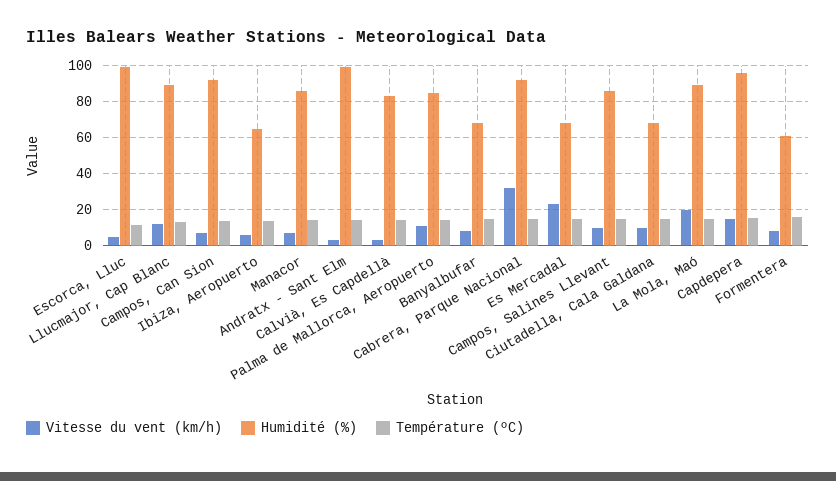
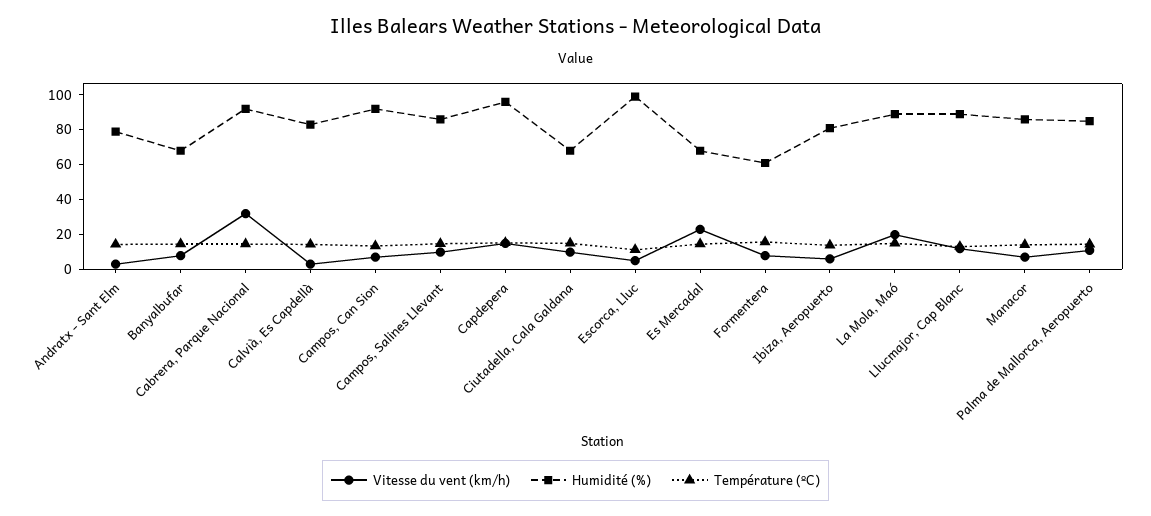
  {
    "Vitesse du vent (km/h)": {
      "Escorca, Lluc": 5,
      "Llucmajor, Cap Blanc": 10,
      "Campos, Can Sion": 5,
      "Ibiza, Aeropuerto": 5,
      "Manacor": 5,
      "Andratx - Sant Elm": 5,
      "Calvià, Es Capdellà": 5,
      "Palma de Mallorca, Aeropuerto": 10,
      "Banyalbufar": 10,
      "Cabrera, Parque Nacional": 30,
      "Es Mercadal": 25,
      "Campos, Salines Llevant": 10,
      "Ciutadella, Cala Galdana": 10,
      "La Mola, Maó": 20,
      "Capdepera": 15,
      "Formentera": 10
    },
    "Humidité (%)": {
      "Escorca, Lluc": 100,
      "Llucmajor, Cap Blanc": 90,
      "Campos, Can Sion": 90,
-     "Ibiza, Aeropuerto": 65,
+     "Ibiza, Aeropuerto": 80,
      "Manacor": 85,
-     "Andratx - Sant Elm": 100,
+     "Andratx - Sant Elm": 80,
      "Calvià, Es Capdellà": 85,
      "Palma de Mallorca, Aeropuerto": 85,
      "Banyalbufar": 70,
      "Cabrera, Parque Nacional": 90,
      "Es Mercadal": 70,
      "Campos, Salines Llevant": 85,
      "Ciutadella, Cala Galdana": 70,
      "La Mola, Maó": 90,
      "Capdepera": 95,
      "Formentera": 60
    },
    "Température (ºC)": {
      "Escorca, Lluc": 10,
      "Llucmajor, Cap Blanc": 15,
      "Campos, Can Sion": 15,
      "Ibiza, Aeropuerto": 15,
      "Manacor": 15,
      "Andratx - Sant Elm": 15,
      "Calvià, Es Capdellà": 15,
      "Palma de Mallorca, Aeropuerto": 15,
      "Banyalbufar": 15,
      "Cabrera, Parque Nacional": 15,
      "Es Mercadal": 15,
      "Campos, Salines Llevant": 15,
      "Ciutadella, Cala Galdana": 15,
      "La Mola, Maó": 15,
      "Capdepera": 15,
      "Formentera": 15
    }
  }

